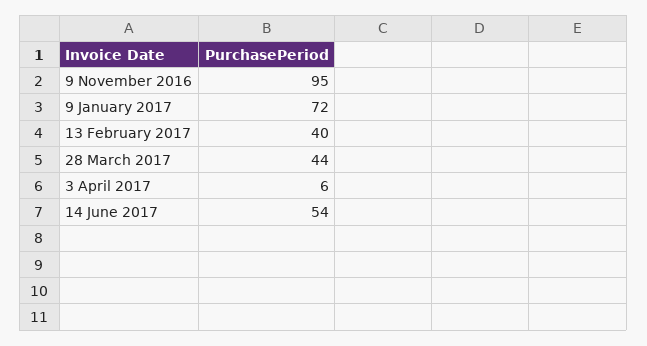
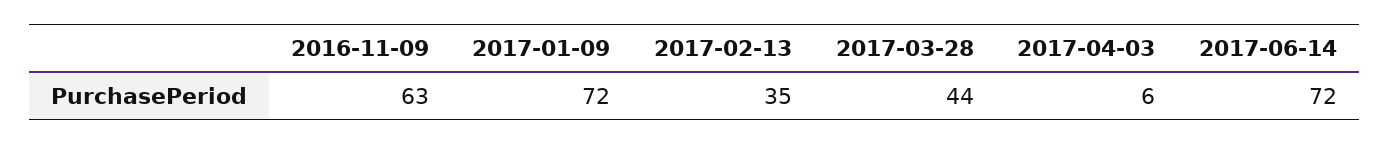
  {
-   "9 November 2016": 95,
+   "9 November 2016": 63,
    "9 January 2017": 72,
-   "13 February 2017": 40,
+   "13 February 2017": 35,
    "28 March 2017": 44,
    "3 April 2017": 6,
-   "14 June 2017": 54
+   "14 June 2017": 72
  }

